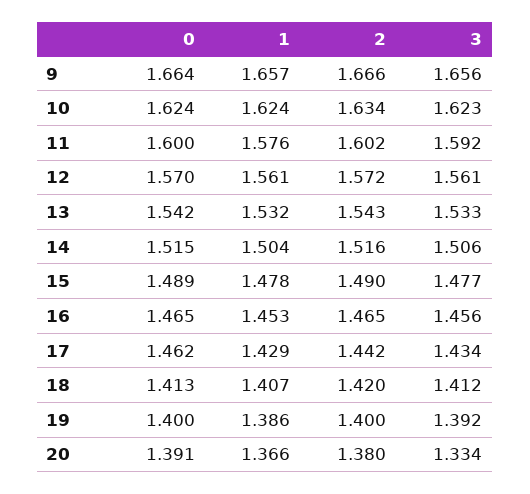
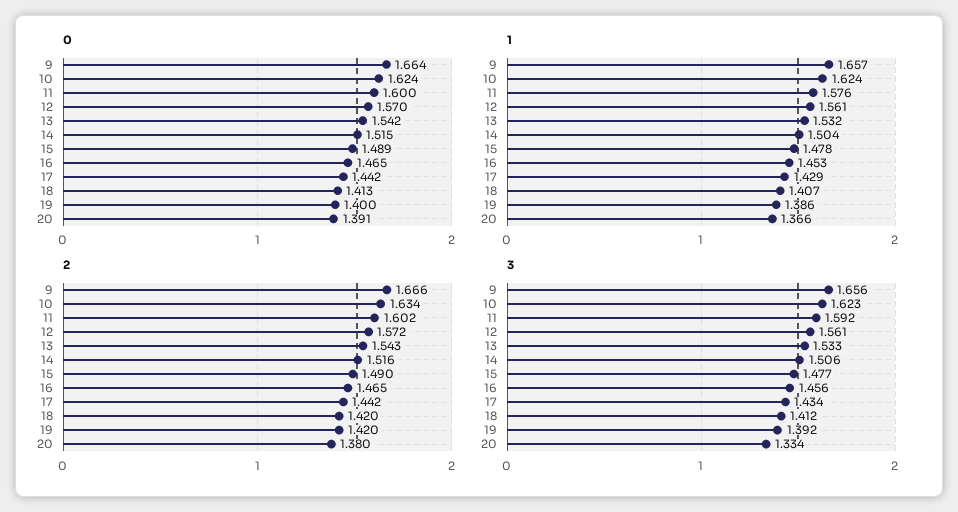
  {
    "0": {
      "9": 1.664,
      "10": 1.624,
      "11": 1.6,
      "12": 1.57,
      "13": 1.542,
      "14": 1.515,
      "15": 1.489,
      "16": 1.465,
-     "17": 1.462,
+     "17": 1.442,
      "18": 1.413,
      "19": 1.4,
      "20": 1.391
    },
    "1": {
      "9": 1.657,
      "10": 1.624,
      "11": 1.576,
      "12": 1.561,
      "13": 1.532,
      "14": 1.504,
      "15": 1.478,
      "16": 1.453,
      "17": 1.429,
      "18": 1.407,
      "19": 1.386,
      "20": 1.366
    },
    "2": {
      "9": 1.666,
      "10": 1.634,
      "11": 1.602,
      "12": 1.572,
      "13": 1.543,
      "14": 1.516,
      "15": 1.49,
      "16": 1.465,
      "17": 1.442,
      "18": 1.42,
-     "19": 1.4,
+     "19": 1.42,
      "20": 1.38
    },
    "3": {
      "9": 1.656,
      "10": 1.623,
      "11": 1.592,
      "12": 1.561,
      "13": 1.533,
      "14": 1.506,
      "15": 1.477,
      "16": 1.456,
      "17": 1.434,
      "18": 1.412,
      "19": 1.392,
      "20": 1.334
    }
  }

